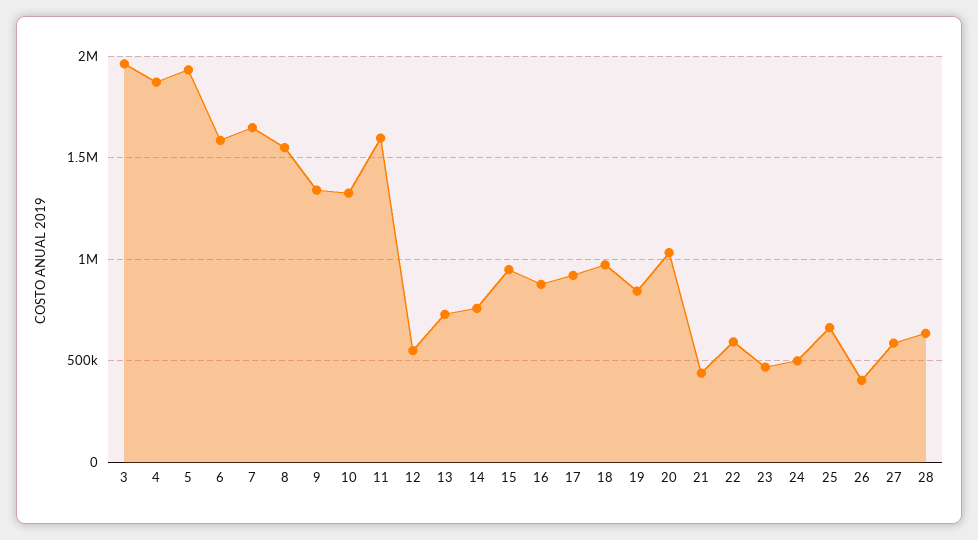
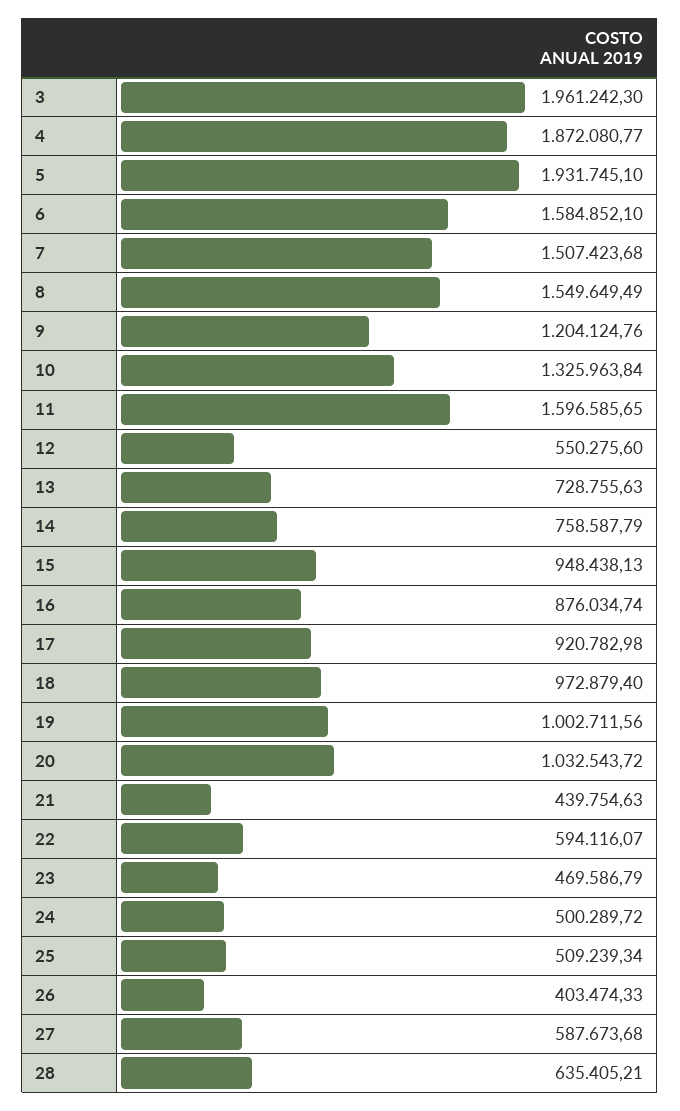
  {
    "3": 1961242.3,
    "4": 1872080.77,
    "5": 1931745.1,
    "6": 1584852.1,
-   "7": 1650000,
+   "7": 1507423.68,
    "8": 1549649.49,
-   "9": 1350000,
+   "9": 1204124.76,
    "10": 1325963.84,
    "11": 1596585.65,
    "12": 550275.6,
    "13": 728755.63,
    "14": 758587.79,
    "15": 948438.13,
    "16": 876034.74,
    "17": 920782.98,
    "18": 972879.4,
-   "19": 850000,
+   "19": 1002711.56,
    "20": 1032543.72,
    "21": 439754.63,
    "22": 594116.07,
    "23": 469586.79,
    "24": 500289.72,
-   "25": 650000,
+   "25": 509239.34,
    "26": 403474.33,
    "27": 587673.68,
    "28": 635405.21
  }

